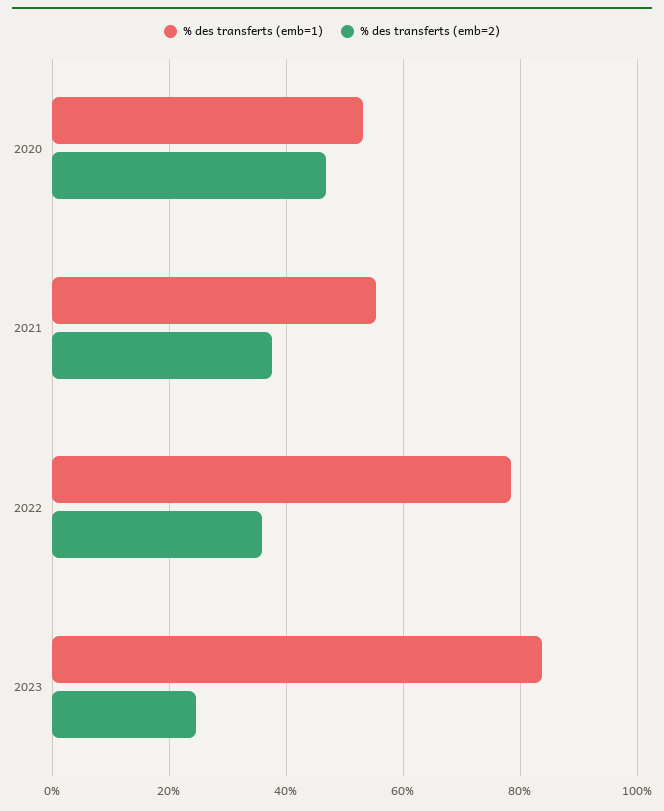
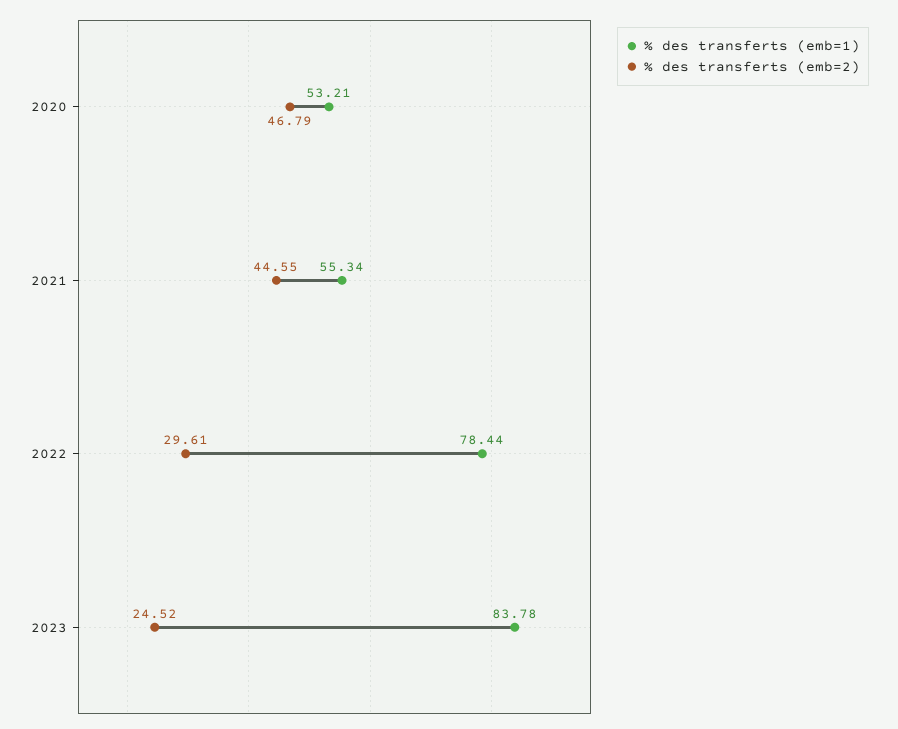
  {
    "% des transferts (emb=1)": {
      "2020": 53.21,
      "2021": 55.34,
      "2022": 78.44,
      "2023": 83.78
    },
    "% des transferts (emb=2)": {
      "2020": 46.79,
-     "2021": 38,
+     "2021": 44.55,
-     "2022": 36,
+     "2022": 29.61,
      "2023": 24.52
    }
  }

